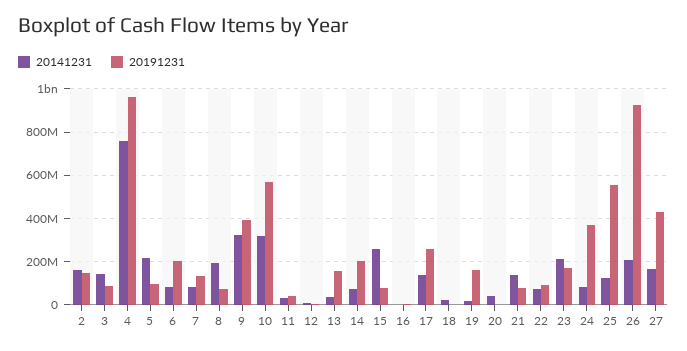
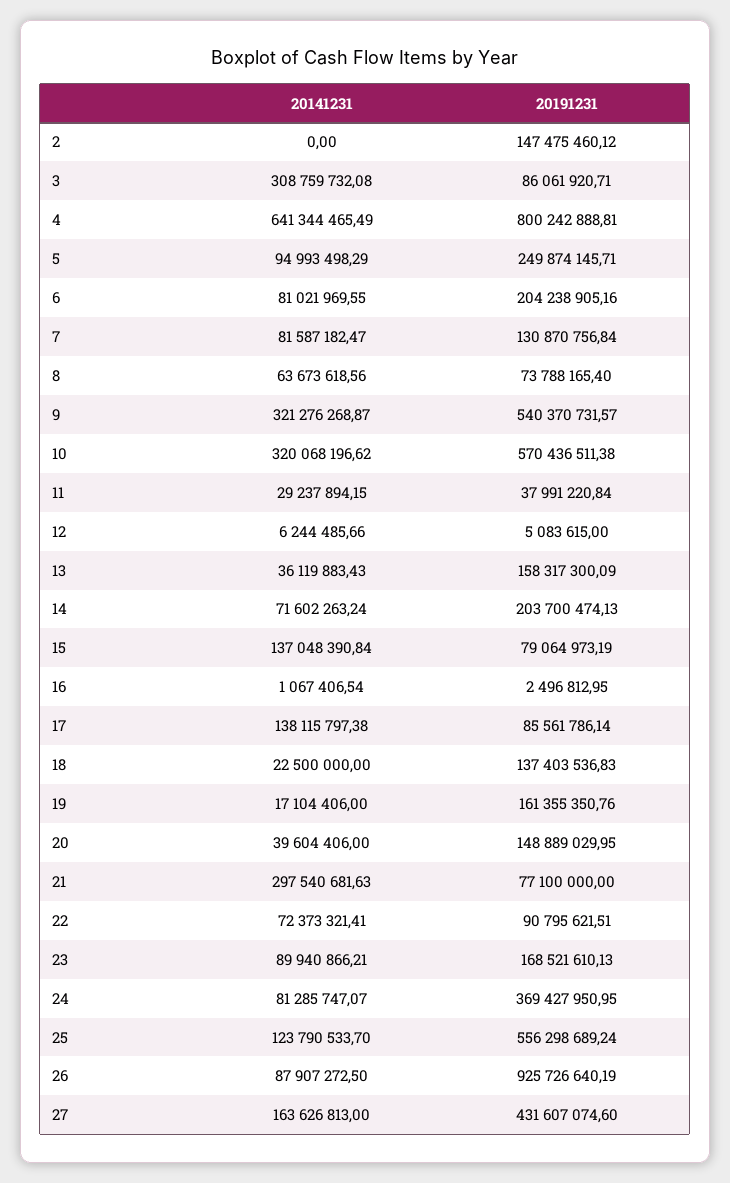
  {
    "20141231": {
-     "2": 150000000,
+     "2": 0,
-     "3": 150000000,
+     "3": 308759732.08,
-     "4": 750000000,
+     "4": 641344465.49,
-     "5": 200000000,
+     "5": 94993498.29,
      "6": 81021969.55,
      "7": 81587182.47,
-     "8": 200000000,
+     "8": 63673618.56,
      "9": 321276268.87,
      "10": 320068196.62,
      "11": 29237894.15,
      "12": 6244485.66,
      "13": 36119883.43,
      "14": 71602263.24,
-     "15": 250000000,
+     "15": 137048390.84,
      "16": 1067406.54,
      "17": 138115797.38,
      "18": 22500000,
      "19": 17104406,
      "20": 39604406,
-     "21": 150000000,
+     "21": 297540681.63,
      "22": 72373321.41,
-     "23": 200000000,
+     "23": 89940866.21,
      "24": 81285747.07,
      "25": 123790533.7,
-     "26": 200000000,
+     "26": 87907272.5,
      "27": 163626813
    },
    "20191231": {
      "2": 147475460.12,
      "3": 86061920.71,
-     "4": 950000000,
+     "4": 800242888.81,
-     "5": 100000000,
+     "5": 249874145.71,
      "6": 204238905.16,
      "7": 130870756.84,
      "8": 73788165.4,
-     "9": 400000000,
+     "9": 540370731.57,
      "10": 570436511.38,
      "11": 37991220.84,
      "12": 5083615,
      "13": 158317300.09,
      "14": 203700474.13,
      "15": 79064973.19,
      "16": 2496812.95,
-     "17": 250000000,
+     "17": 85561786.14,
-     "18": 0,
+     "18": 137403536.83,
      "19": 161355350.76,
-     "20": 0,
+     "20": 148889029.95,
      "21": 77100000,
      "22": 90795621.51,
      "23": 168521610.13,
      "24": 369427950.95,
      "25": 556298689.24,
      "26": 925726640.19,
      "27": 431607074.6
    }
  }

